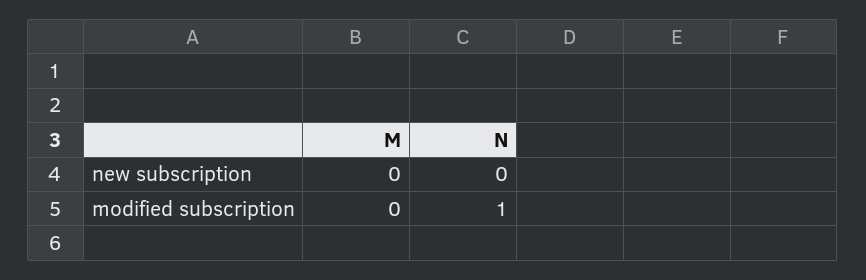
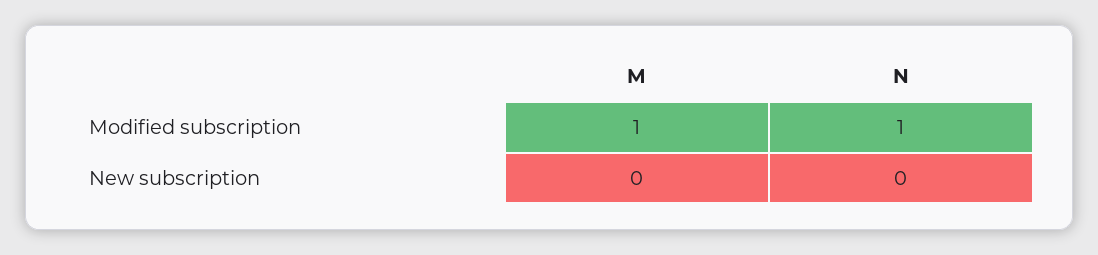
  {
    "M": {
      "new subscription": 0,
-     "modified subscription": 0
+     "modified subscription": 1
    },
    "N": {
      "new subscription": 0,
      "modified subscription": 1
    }
  }

